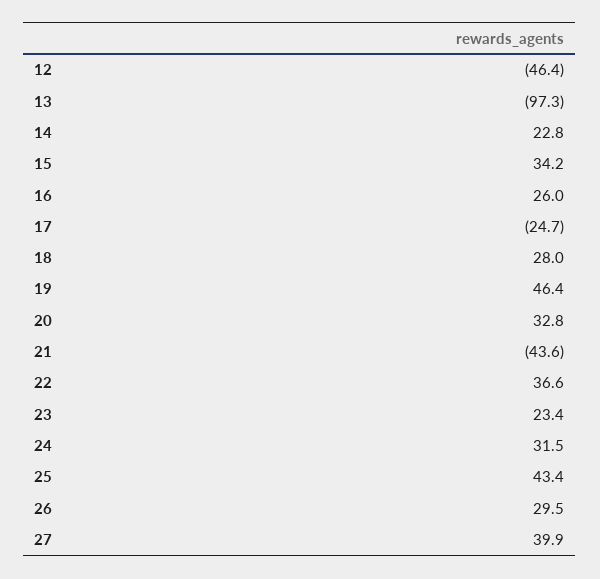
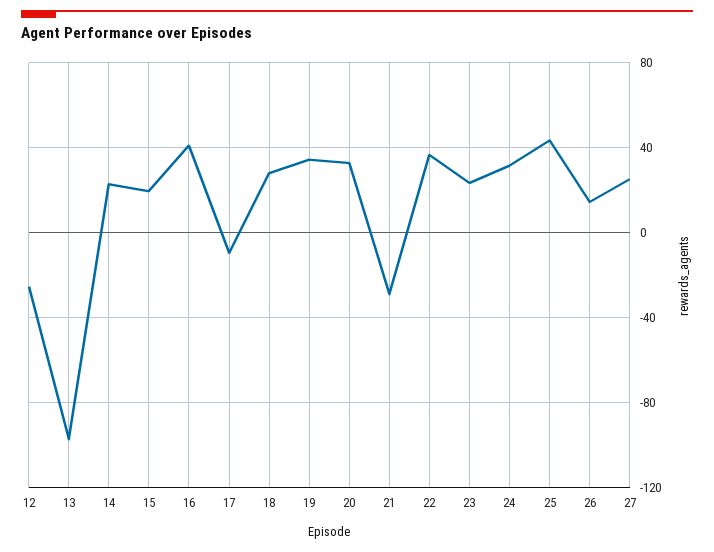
  {
-   "12": -46.4,
+   "12": -25,
    "13": -97.3,
    "14": 22.8,
-   "15": 34.2,
+   "15": 20,
-   "16": 26,
+   "16": 40,
-   "17": -24.7,
+   "17": -10,
    "18": 28,
-   "19": 46.4,
+   "19": 35,
    "20": 32.8,
-   "21": -43.6,
+   "21": -30,
    "22": 36.6,
    "23": 23.4,
    "24": 31.5,
    "25": 43.4,
-   "26": 29.5,
+   "26": 15,
-   "27": 39.9
+   "27": 25
  }

